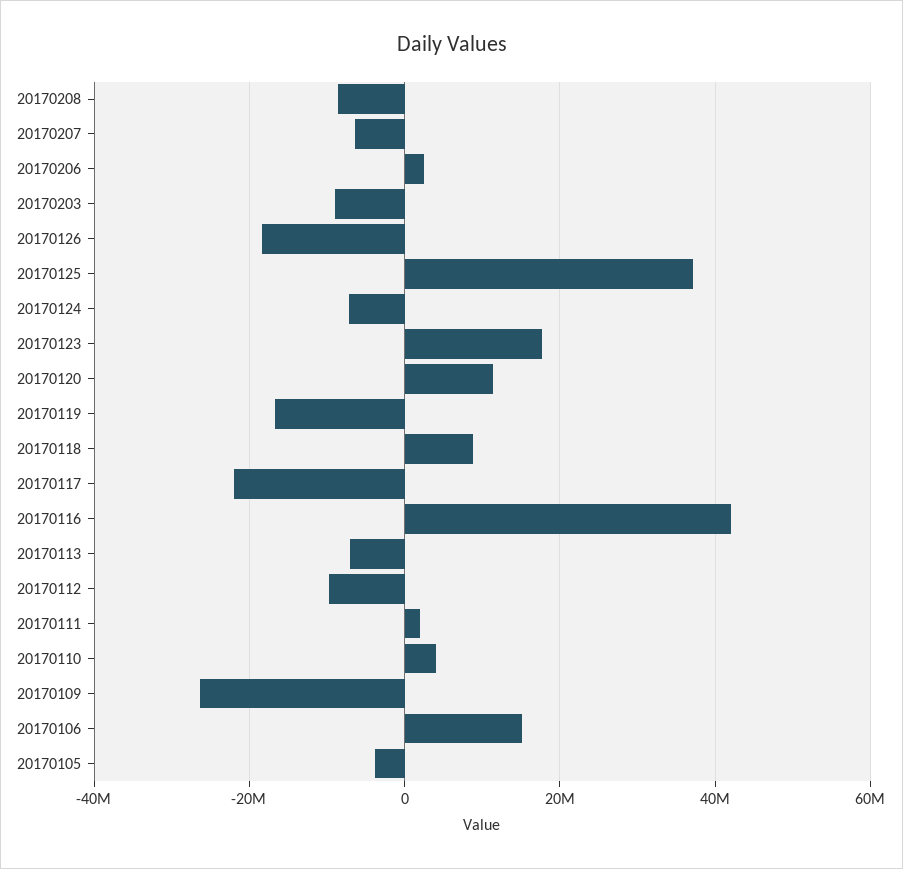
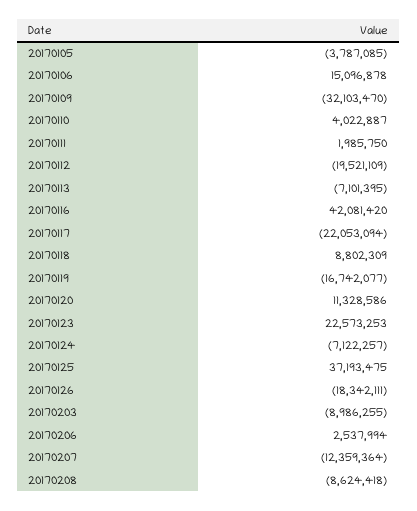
  {
    "20170208": -8624418,
-   "20170207": -6000000,
+   "20170207": -12359364,
    "20170206": 2537994,
    "20170203": -8986255,
    "20170126": -18342111,
    "20170125": 37193475,
    "20170124": -7122257,
-   "20170123": 18000000,
+   "20170123": 22573253,
    "20170120": 11328586,
    "20170119": -16742077,
    "20170118": 8802309,
    "20170117": -22053094,
    "20170116": 42081420,
    "20170113": -7101395,
-   "20170112": -10000000,
+   "20170112": -19521109,
    "20170111": 1985750,
    "20170110": 4022887,
-   "20170109": -26000000,
+   "20170109": -32103470,
    "20170106": 15096878,
    "20170105": -3787085
  }

